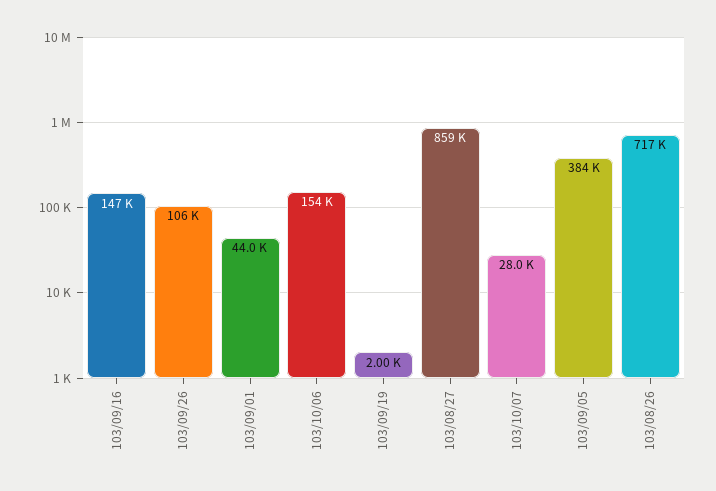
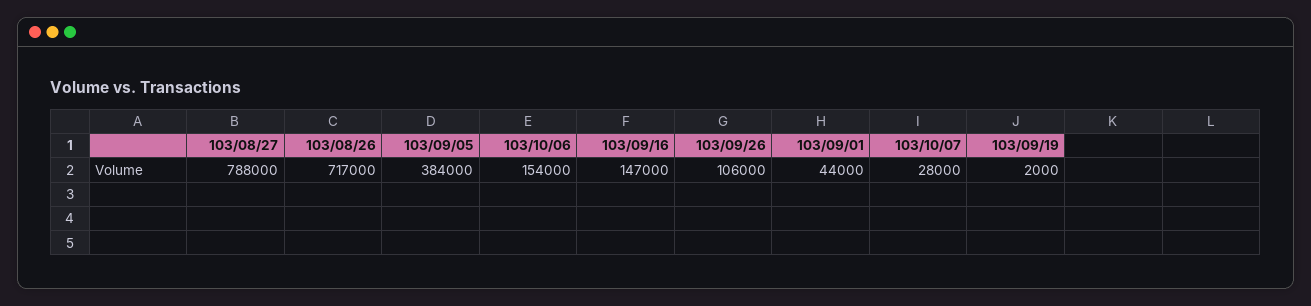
  {
    "103/09/16": 147000,
    "103/09/26": 106000,
    "103/09/01": 44000,
    "103/10/06": 154000,
    "103/09/19": 2000,
-   "103/08/27": 859000,
+   "103/08/27": 788000,
    "103/10/07": 28000,
    "103/09/05": 384000,
    "103/08/26": 717000
  }

